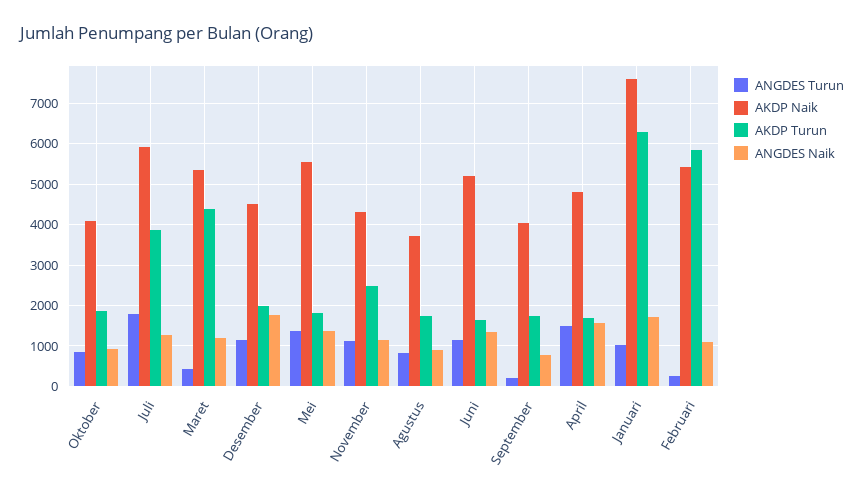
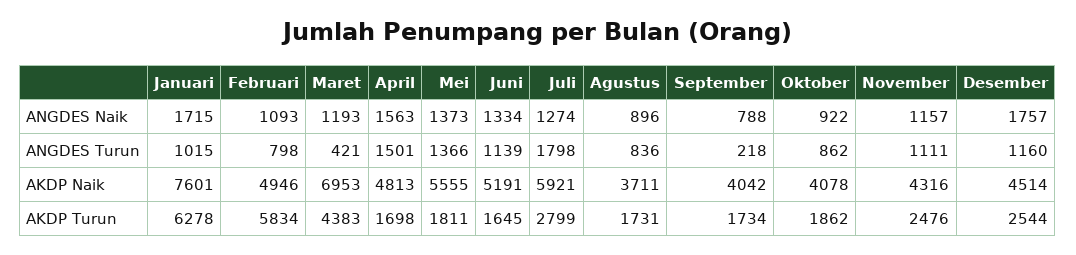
  {
    "ANGDES Turun": {
      "Oktober": 862,
      "Juli": 1798,
      "Maret": 421,
      "Desember": 1160,
      "Mei": 1366,
      "November": 1111,
      "Agustus": 836,
      "Juni": 1139,
      "September": 218,
      "April": 1501,
      "Januari": 1015,
-     "Februari": 200
+     "Februari": 798
    },
    "AKDP Naik": {
      "Oktober": 4078,
      "Juli": 5921,
-     "Maret": 5400,
+     "Maret": 6953,
      "Desember": 4514,
      "Mei": 5555,
      "November": 4316,
      "Agustus": 3711,
      "Juni": 5191,
      "September": 4042,
      "April": 4813,
      "Januari": 7601,
-     "Februari": 5400
+     "Februari": 4946
    },
    "AKDP Turun": {
      "Oktober": 1862,
-     "Juli": 3800,
+     "Juli": 2799,
      "Maret": 4383,
-     "Desember": 2000,
+     "Desember": 2544,
      "Mei": 1811,
      "November": 2476,
      "Agustus": 1731,
      "Juni": 1645,
      "September": 1734,
      "April": 1698,
      "Januari": 6278,
      "Februari": 5834
    },
    "ANGDES Naik": {
      "Oktober": 922,
      "Juli": 1274,
      "Maret": 1193,
      "Desember": 1757,
      "Mei": 1373,
      "November": 1157,
      "Agustus": 896,
      "Juni": 1334,
      "September": 788,
      "April": 1563,
      "Januari": 1715,
      "Februari": 1093
    }
  }

